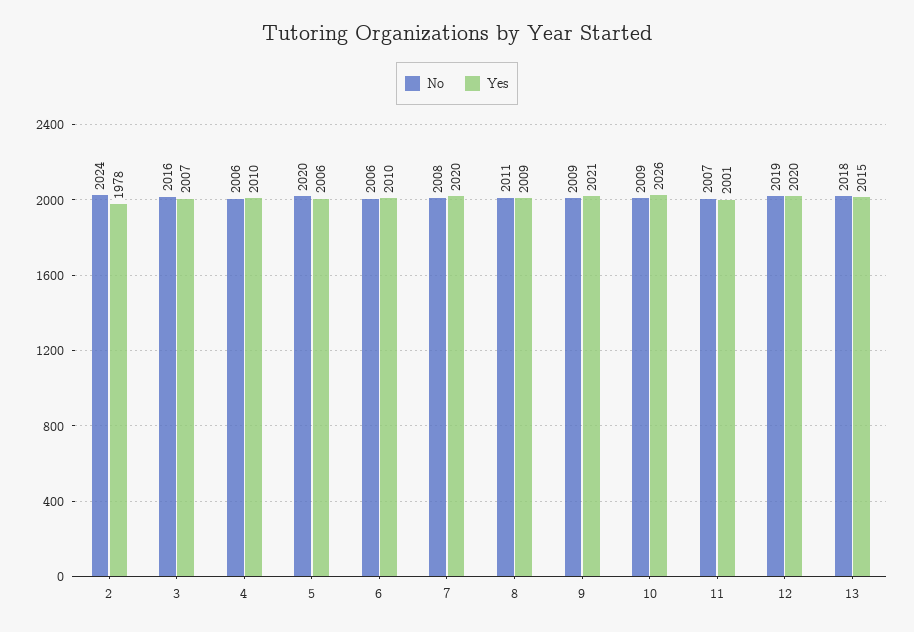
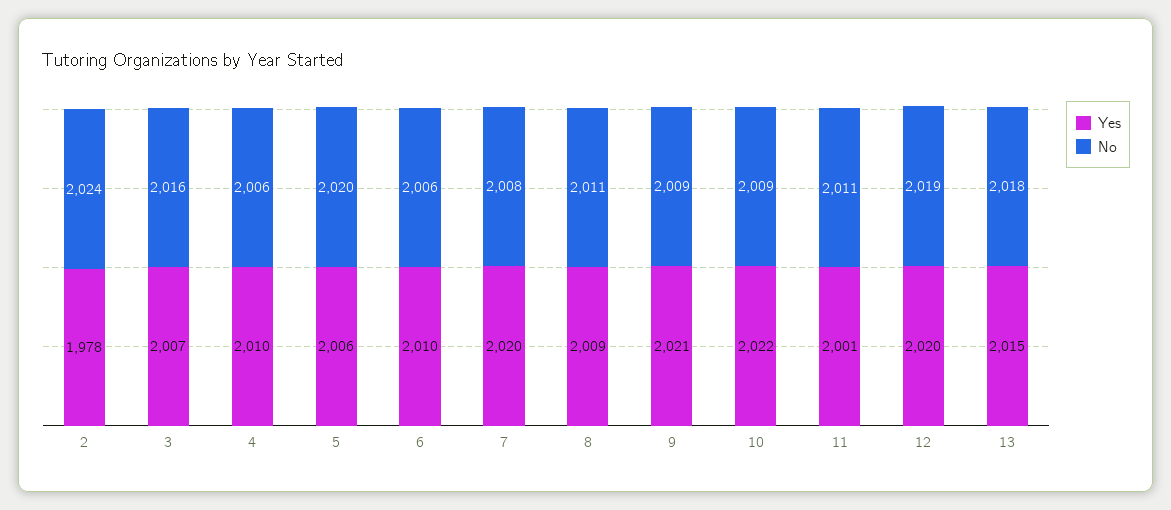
  {
    "No": {
      "2": 2024,
      "3": 2016,
      "4": 2006,
      "5": 2020,
      "6": 2006,
      "7": 2008,
      "8": 2011,
      "9": 2009,
      "10": 2009,
-     "11": 2007,
+     "11": 2011,
      "12": 2019,
      "13": 2018
    },
    "Yes": {
      "2": 1978,
      "3": 2007,
      "4": 2010,
      "5": 2006,
      "6": 2010,
      "7": 2020,
      "8": 2009,
      "9": 2021,
-     "10": 2026,
+     "10": 2022,
      "11": 2001,
      "12": 2020,
      "13": 2015
    }
  }

